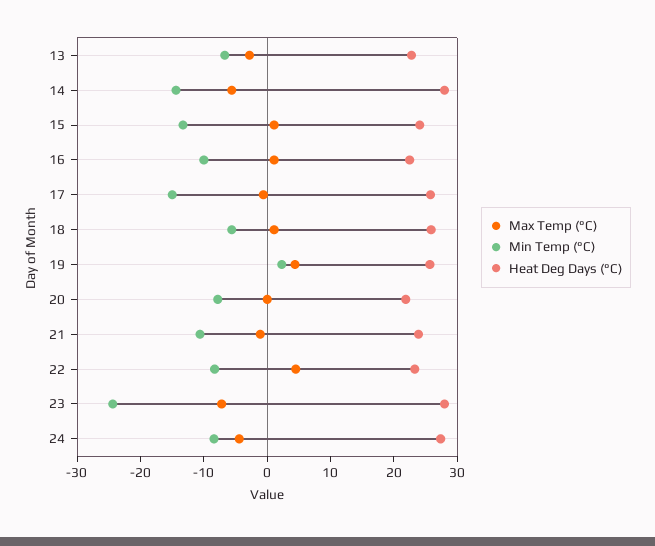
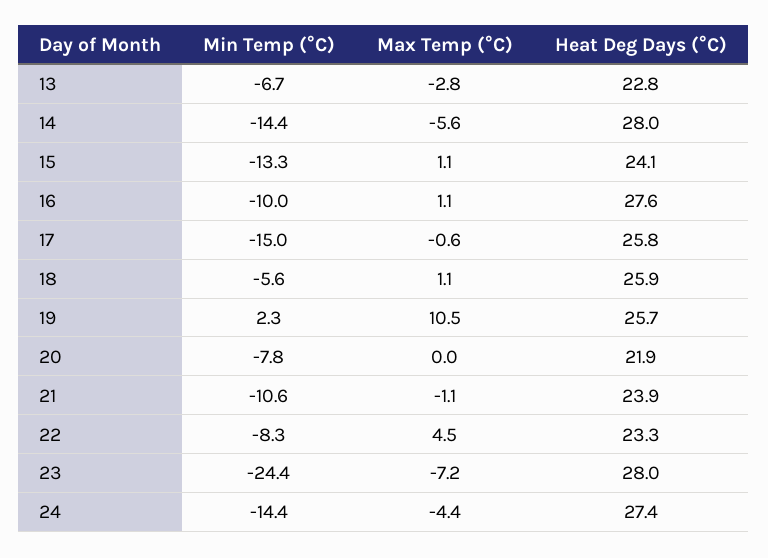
  {
    "Max Temp (°C)": {
      "13": -2.8,
      "14": -5.6,
      "15": 1.1,
      "16": 1.1,
      "17": -0.6,
      "18": 1.1,
-     "19": 4,
+     "19": 10.5,
      "20": 0,
      "21": -1.1,
      "22": 4.5,
      "23": -7.2,
      "24": -4.4
    },
    "Min Temp (°C)": {
      "13": -6.7,
      "14": -14.4,
      "15": -13.3,
      "16": -10,
      "17": -15,
      "18": -5.6,
      "19": 2.3,
      "20": -7.8,
      "21": -10.6,
      "22": -8.3,
      "23": -24.4,
-     "24": -8
+     "24": -14.4
    },
    "Heat Deg Days (°C)": {
      "13": 22.8,
      "14": 28,
      "15": 24.1,
-     "16": 22,
+     "16": 27.6,
      "17": 25.8,
      "18": 25.9,
      "19": 25.7,
      "20": 21.9,
      "21": 23.9,
      "22": 23.3,
      "23": 28,
      "24": 27.4
    }
  }

